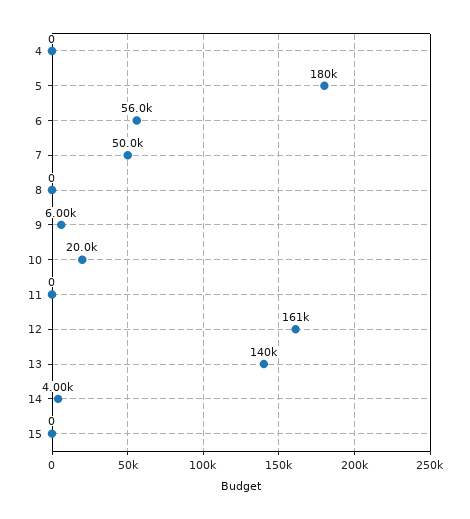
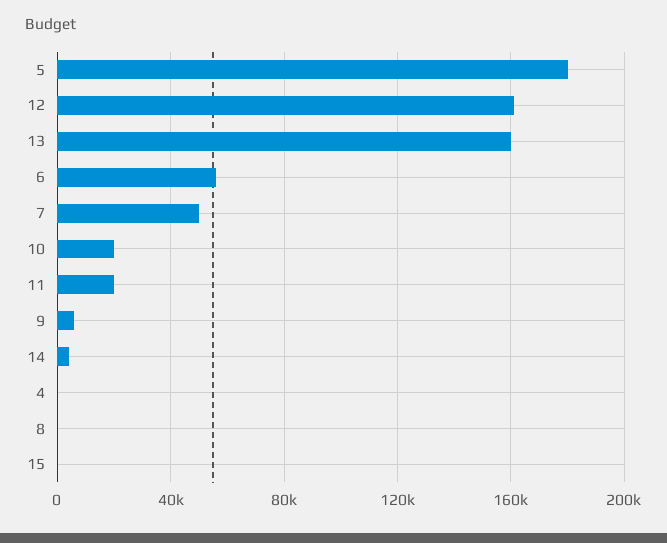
  {
    "4": 0,
    "5": 180000,
    "6": 56000,
    "7": 50000,
    "8": 0,
    "9": 6000,
    "10": 20000,
-   "11": 0,
+   "11": 20000,
    "12": 161000,
-   "13": 140000,
+   "13": 160000,
    "14": 4000,
    "15": 0
  }

